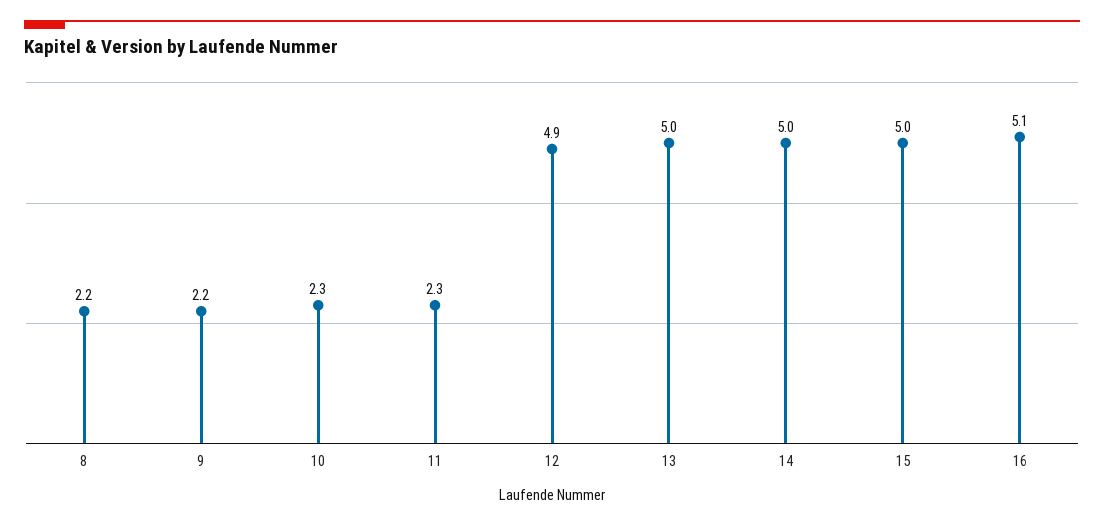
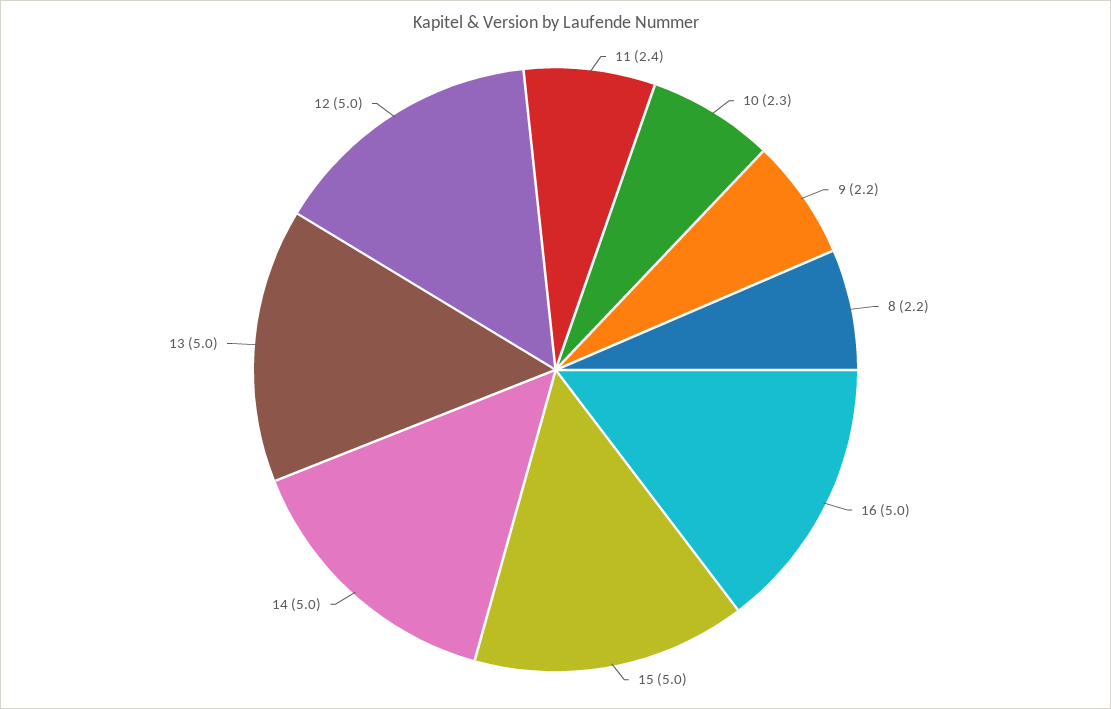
  {
    "8": 2.2,
    "9": 2.2,
    "10": 2.3,
-   "11": 2.3,
+   "11": 2.4,
-   "12": 4.9,
+   "12": 5,
    "13": 5,
    "14": 5,
    "15": 5,
-   "16": 5.1
+   "16": 5
  }

